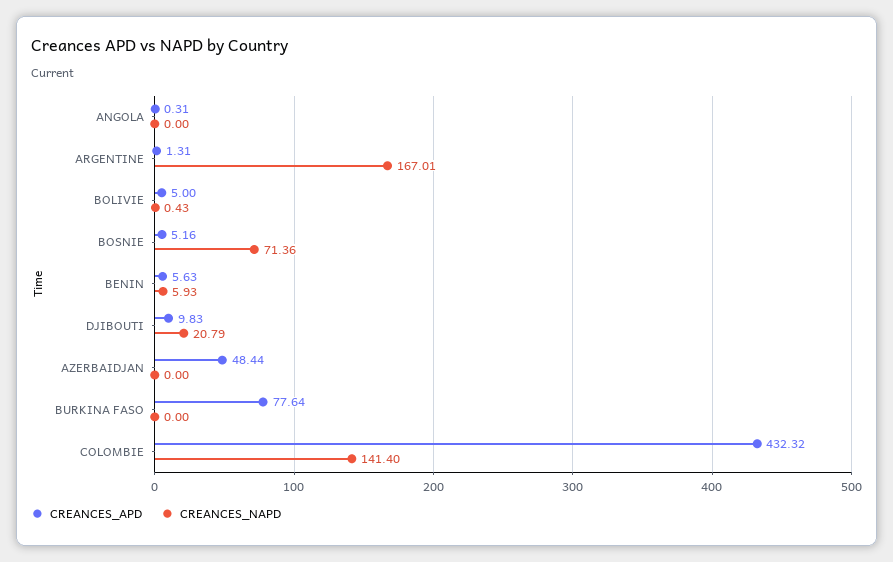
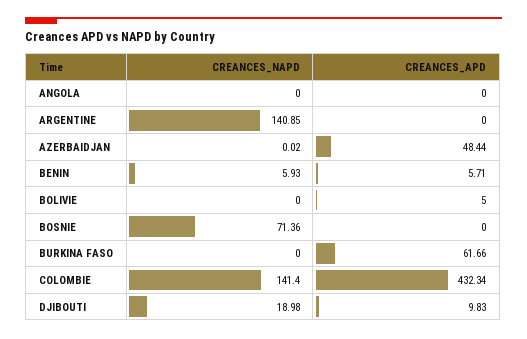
  {
    "CREANCES_APD": {
-     "ANGOLA": 0.31,
+     "ANGOLA": 0,
-     "ARGENTINE": 1.31,
+     "ARGENTINE": 0,
      "BOLIVIE": 5,
-     "BOSNIE": 5.16,
+     "BOSNIE": 0,
-     "BENIN": 5.63,
+     "BENIN": 5.71,
      "DJIBOUTI": 9.83,
      "AZERBAIDJAN": 48.44,
-     "BURKINA FASO": 77.64,
+     "BURKINA FASO": 61.66,
-     "COLOMBIE": 432.32
+     "COLOMBIE": 432.34
    },
    "CREANCES_NAPD": {
      "ANGOLA": 0,
-     "ARGENTINE": 167.01,
+     "ARGENTINE": 140.85,
-     "BOLIVIE": 0.43,
+     "BOLIVIE": 0,
      "BOSNIE": 71.36,
      "BENIN": 5.93,
-     "DJIBOUTI": 20.79,
+     "DJIBOUTI": 18.98,
-     "AZERBAIDJAN": 0,
+     "AZERBAIDJAN": 0.02,
      "BURKINA FASO": 0,
      "COLOMBIE": 141.4
    }
  }

